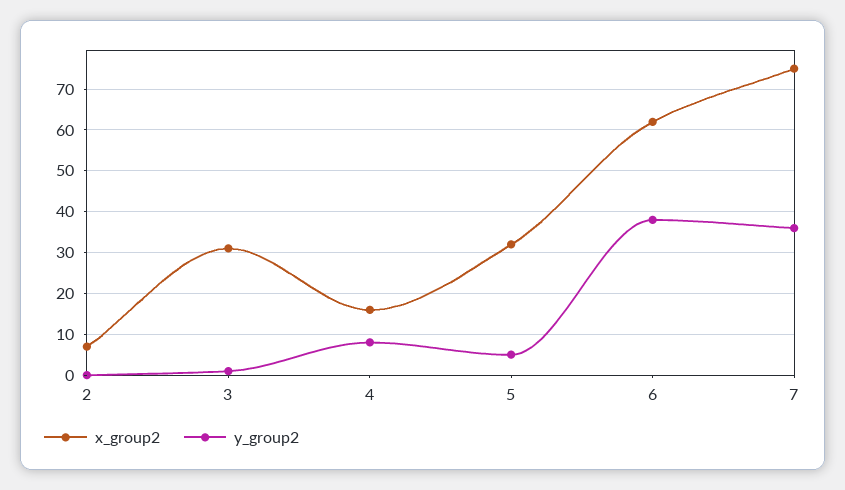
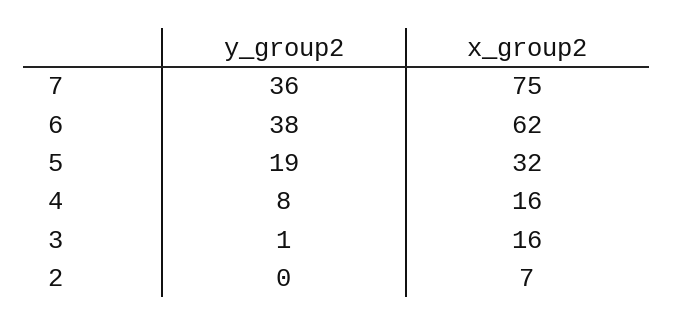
  {
    "x_group2": {
      "2": 7,
-     "3": 30,
+     "3": 16,
      "4": 16,
      "5": 32,
      "6": 62,
      "7": 75
    },
    "y_group2": {
      "2": 0,
      "3": 1,
      "4": 8,
-     "5": 5,
+     "5": 19,
      "6": 38,
      "7": 36
    }
  }

